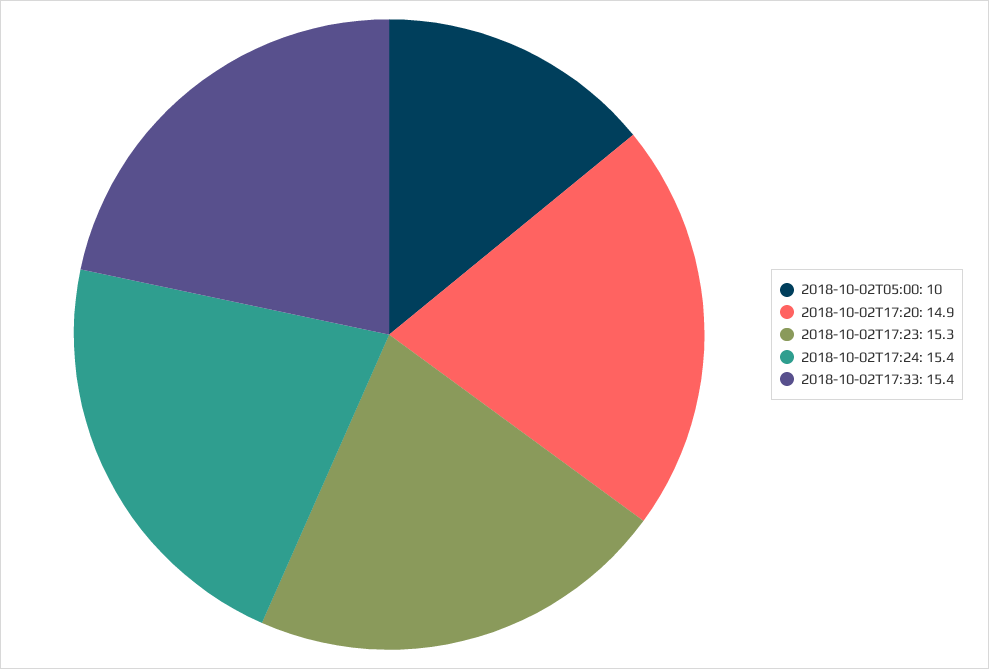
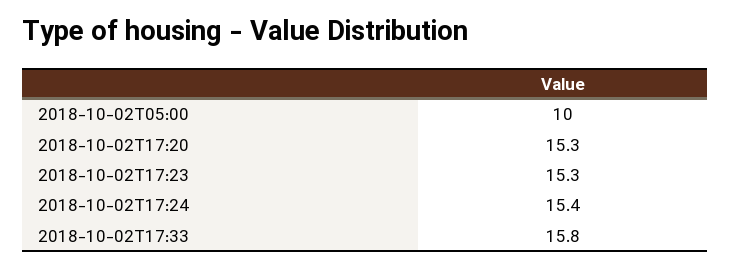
  {
    "2018-10-02T05:00": 10,
-   "2018-10-02T17:20": 14.9,
+   "2018-10-02T17:20": 15.3,
    "2018-10-02T17:23": 15.3,
    "2018-10-02T17:24": 15.4,
-   "2018-10-02T17:33": 15.4
+   "2018-10-02T17:33": 15.8
  }

